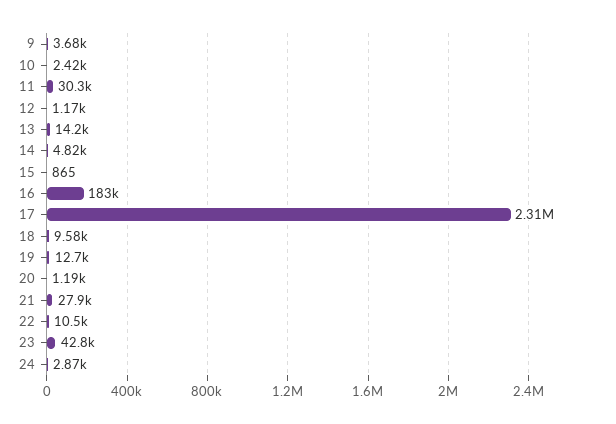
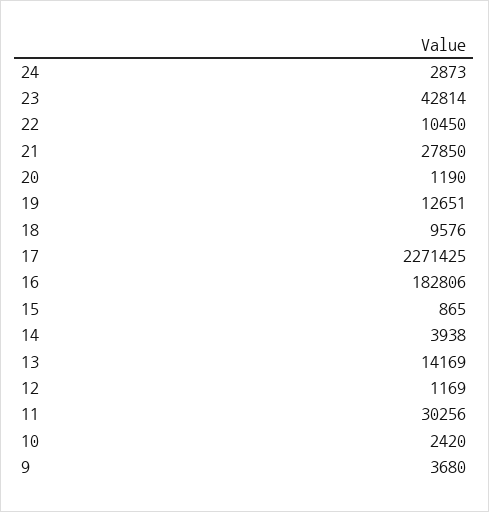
  {
    "9": 3680,
    "10": 2420,
    "11": 30256,
    "12": 1169,
    "13": 14169,
-   "14": 4820,
+   "14": 3938,
    "15": 865,
    "16": 182806,
-   "17": 2310000,
+   "17": 2271425,
    "18": 9576,
    "19": 12651,
    "20": 1190,
    "21": 27850,
    "22": 10450,
    "23": 42814,
    "24": 2873
  }

